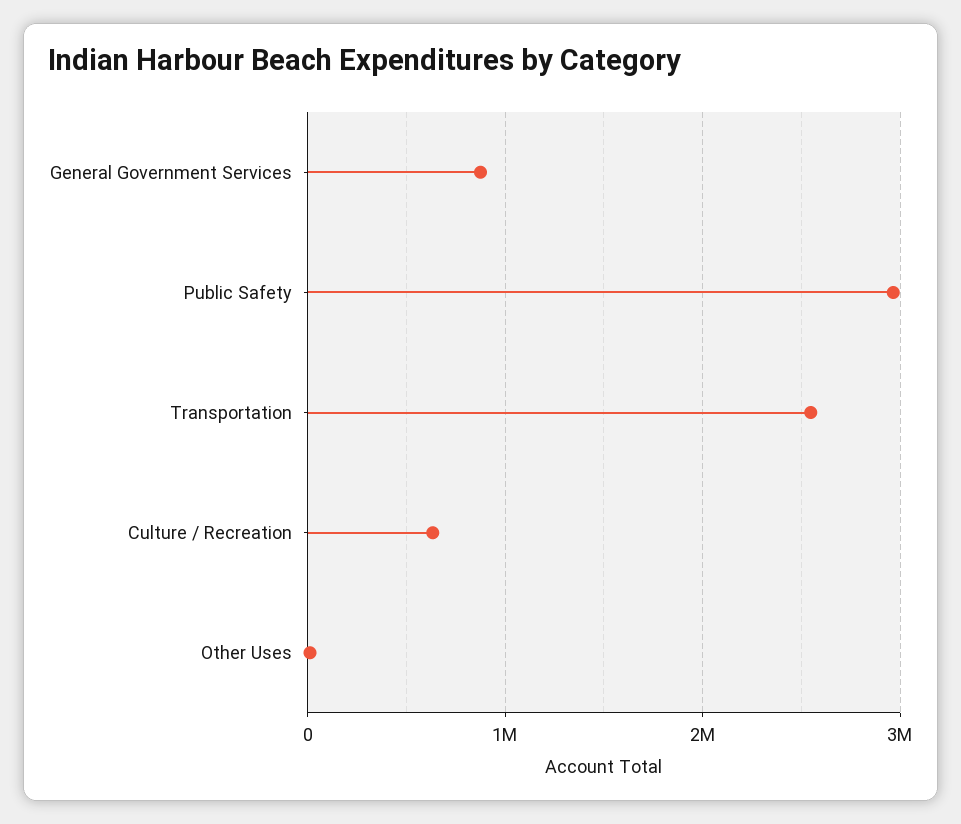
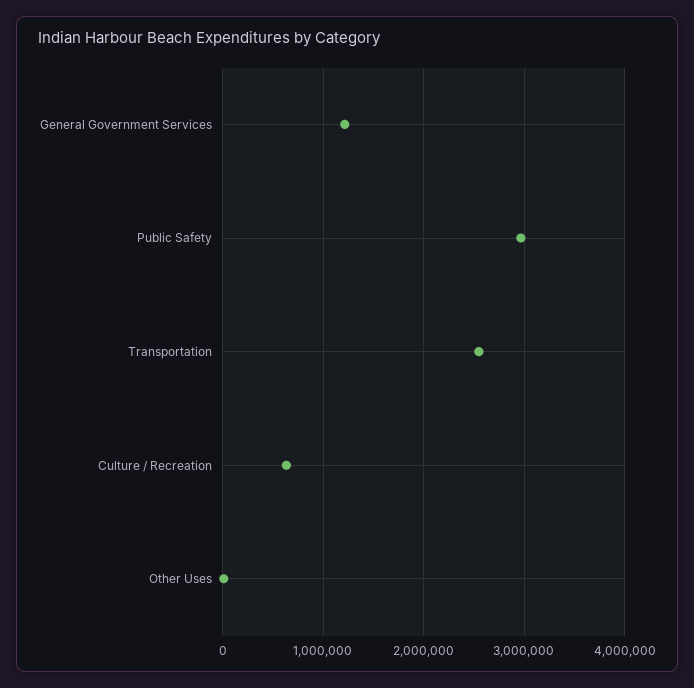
  {
-   "General Government Services": 900000,
+   "General Government Services": 1200000,
    "Public Safety": 3000000,
    "Transportation": 2500000,
    "Culture / Recreation": 600000,
    "Other Uses": 0
  }

